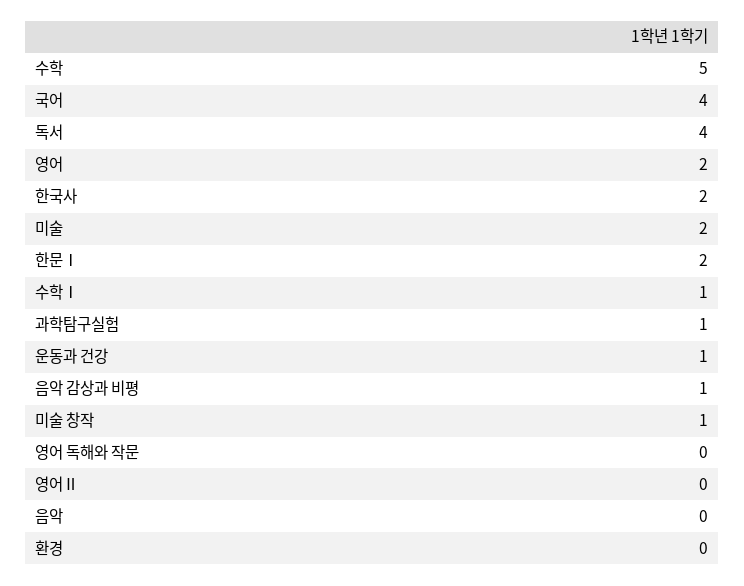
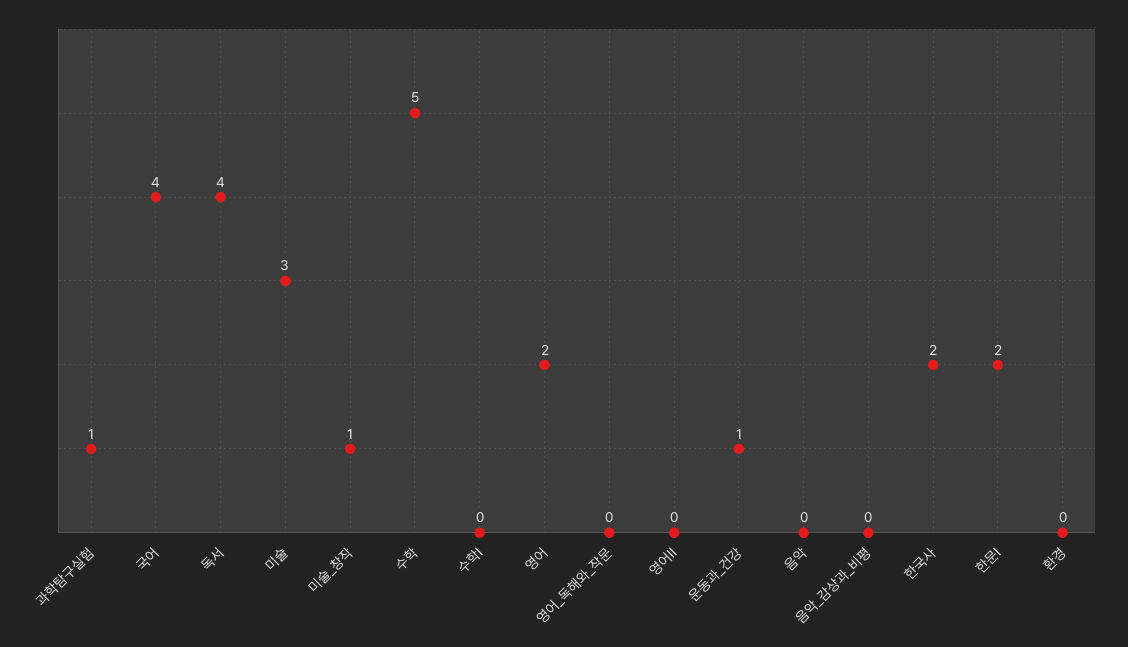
  {
    "수학": 5,
    "국어": 4,
    "독서": 4,
    "영어": 2,
    "한국사": 2,
-   "미술": 2,
+   "미술": 3,
    "한문Ⅰ": 2,
-   "수학Ⅰ": 1,
+   "수학Ⅰ": 0,
    "과학탐구실험": 1,
    "운동과 건강": 1,
-   "음악 감상과 비평": 1,
+   "음악 감상과 비평": 0,
    "미술 창작": 1,
    "영어 독해와 작문": 0,
    "영어Ⅱ": 0,
    "음악": 0,
    "환경": 0
  }

